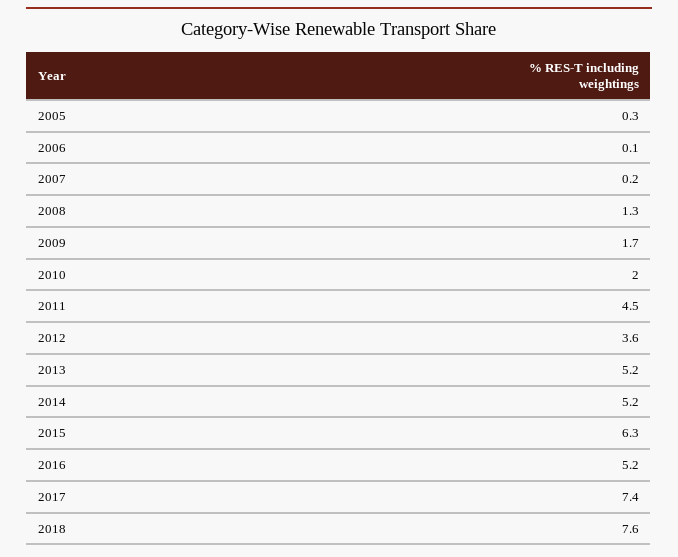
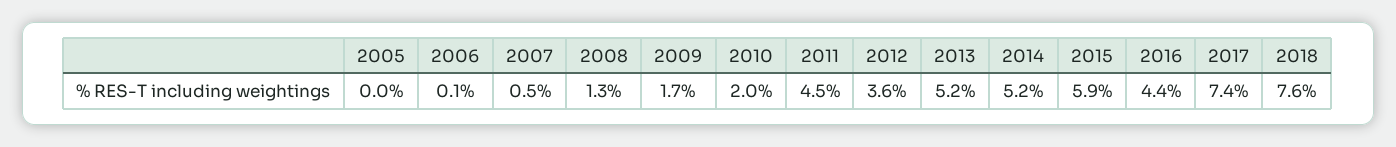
  {
-   "2005": 0.3,
+   "2005": 0,
    "2006": 0.1,
-   "2007": 0.2,
+   "2007": 0.5,
    "2008": 1.3,
    "2009": 1.7,
    "2010": 2,
    "2011": 4.5,
    "2012": 3.6,
    "2013": 5.2,
    "2014": 5.2,
-   "2015": 6.3,
+   "2015": 5.9,
-   "2016": 5.2,
+   "2016": 4.4,
    "2017": 7.4,
    "2018": 7.6
  }

